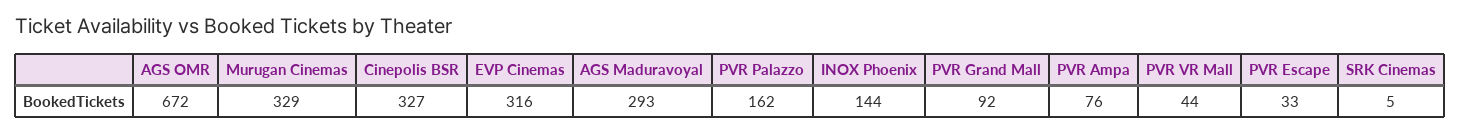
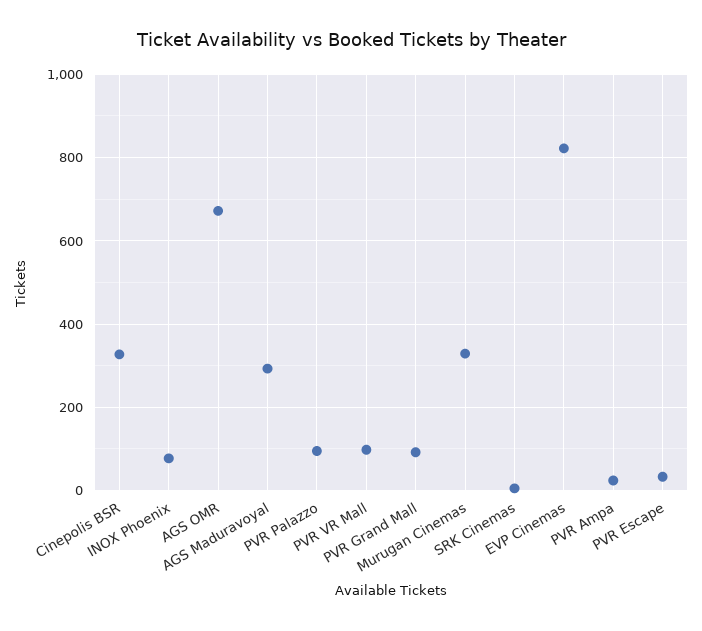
  {
    "AGS OMR": 672,
    "Murugan Cinemas": 329,
    "Cinepolis BSR": 327,
-   "EVP Cinemas": 316,
+   "EVP Cinemas": 820,
    "AGS Maduravoyal": 293,
-   "PVR Palazzo": 162,
+   "PVR Palazzo": 100,
-   "INOX Phoenix": 144,
+   "INOX Phoenix": 80,
    "PVR Grand Mall": 92,
-   "PVR Ampa": 76,
+   "PVR Ampa": 20,
-   "PVR VR Mall": 44,
+   "PVR VR Mall": 100,
    "PVR Escape": 33,
    "SRK Cinemas": 5
  }

